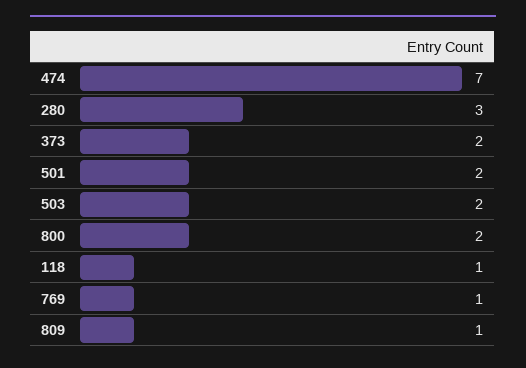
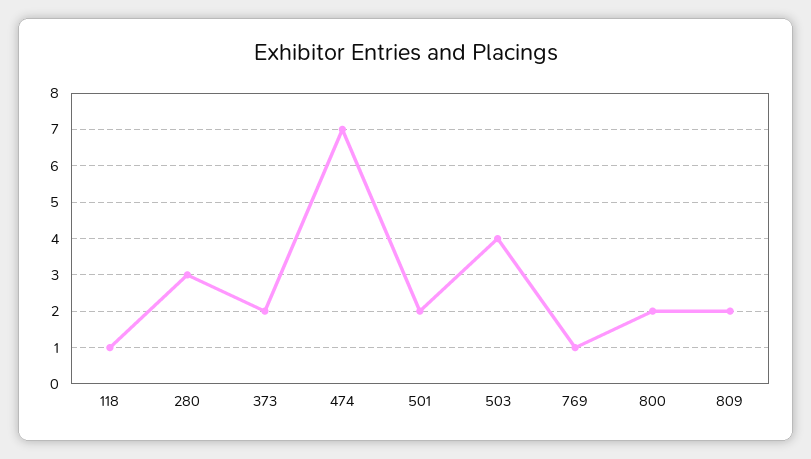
  {
    "474": 7,
    "280": 3,
    "373": 2,
    "501": 2,
-   "503": 2,
+   "503": 4,
    "800": 2,
    "118": 1,
    "769": 1,
-   "809": 1
+   "809": 2
  }

